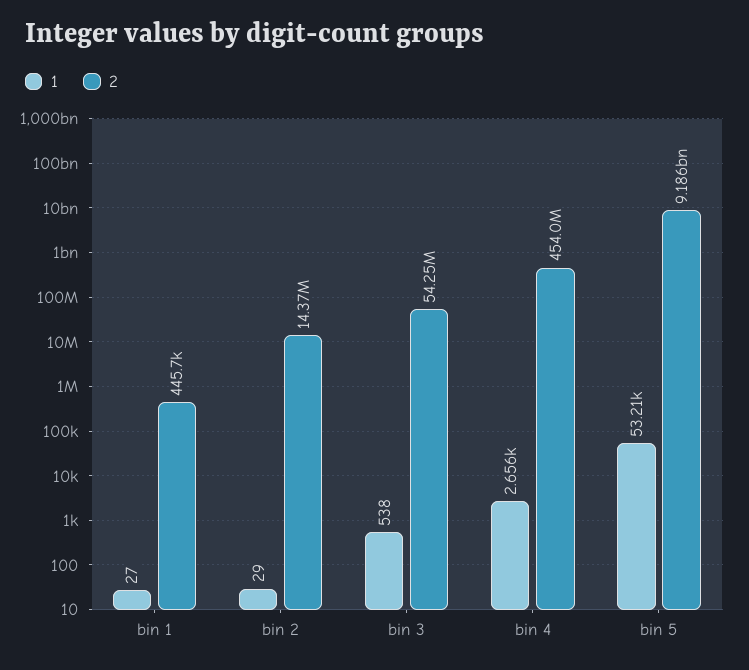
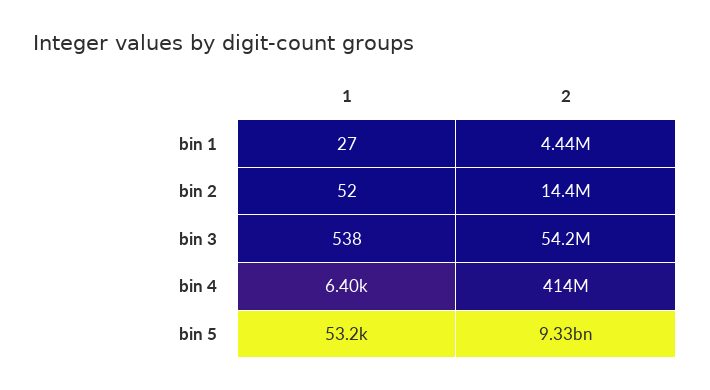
  {
    "1": {
      "bin 1": 27,
-     "bin 2": 29,
+     "bin 2": 52,
      "bin 3": 538,
-     "bin 4": 2656,
+     "bin 4": 6400,
      "bin 5": 53210
    },
    "2": {
-     "bin 1": 445700,
+     "bin 1": 4440000,
      "bin 2": 14370000,
      "bin 3": 54250000,
-     "bin 4": 454000000,
+     "bin 4": 414000000,
-     "bin 5": 9186000000
+     "bin 5": 9330000000
    }
  }

